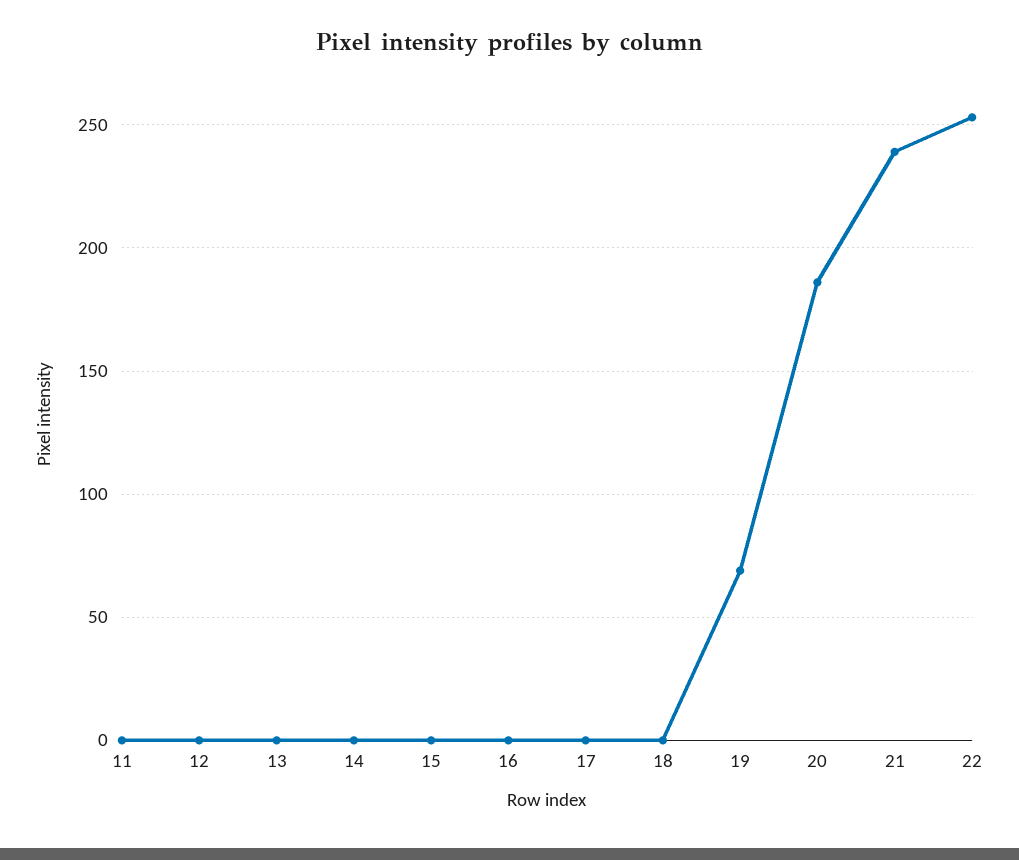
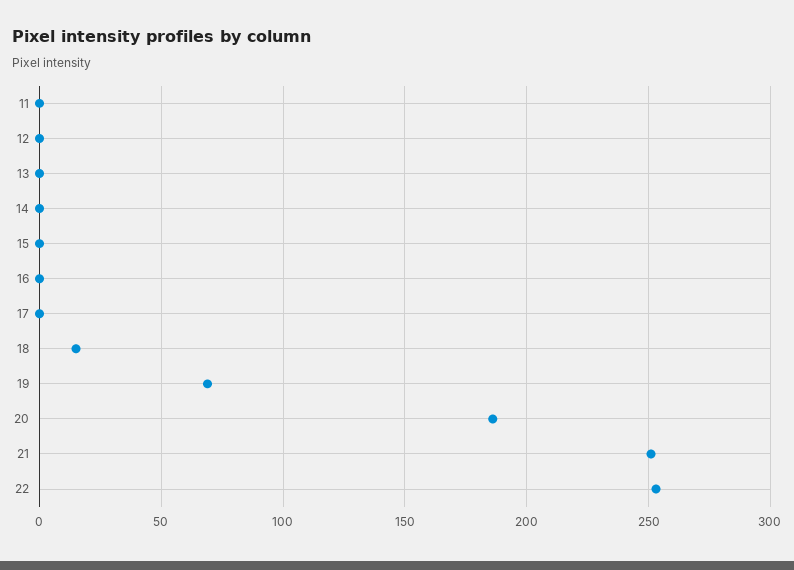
  {
    "11": 0,
    "12": 0,
    "13": 0,
    "14": 0,
    "15": 0,
    "16": 0,
    "17": 0,
-   "18": 0,
+   "18": 15,
    "19": 70,
    "20": 185,
-   "21": 240,
+   "21": 250,
    "22": 255
  }

